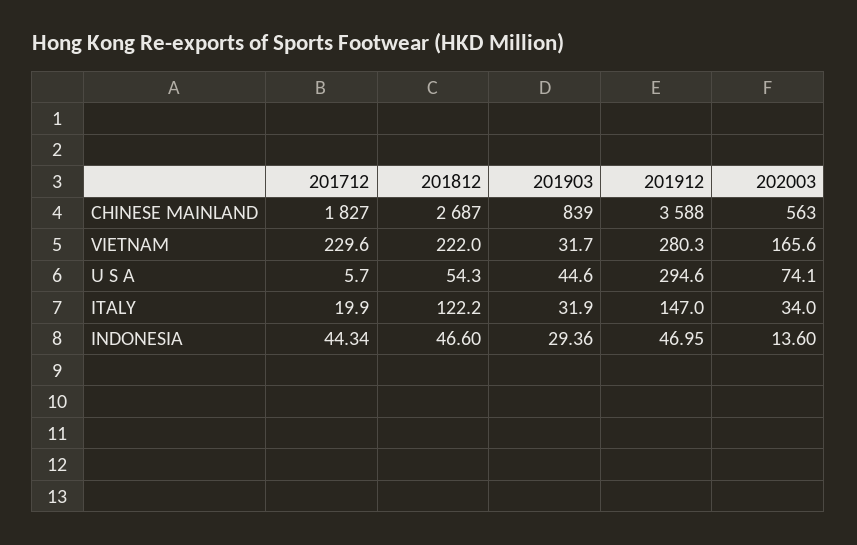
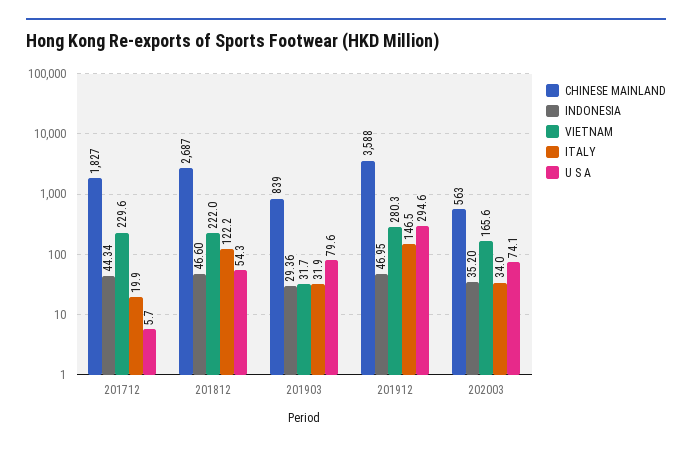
  {
    "CHINESE MAINLAND": {
      "201712": 1827,
      "201812": 2687,
      "201903": 839,
      "201912": 3588,
      "202003": 563
    },
    "VIETNAM": {
      "201712": 229.6,
      "201812": 222,
      "201903": 31.7,
      "201912": 280.3,
      "202003": 165.6
    },
    "U S A": {
      "201712": 5.7,
      "201812": 54.3,
-     "201903": 44.6,
+     "201903": 79.6,
      "201912": 294.6,
      "202003": 74.1
    },
    "ITALY": {
      "201712": 19.9,
      "201812": 122.2,
      "201903": 31.9,
-     "201912": 147,
+     "201912": 146.5,
      "202003": 34
    },
    "INDONESIA": {
      "201712": 44.34,
      "201812": 46.6,
      "201903": 29.36,
      "201912": 46.95,
-     "202003": 13.6
+     "202003": 35.2
    }
  }

